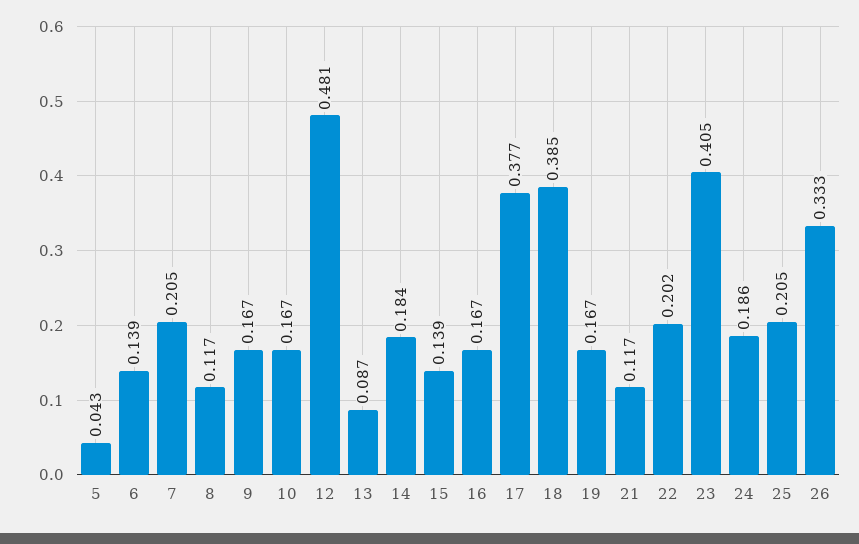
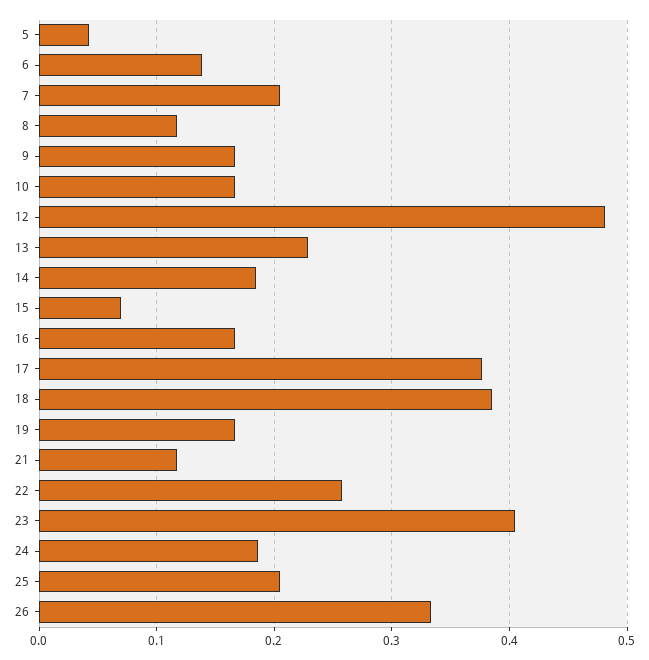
  {
    "5": 0.043,
    "6": 0.139,
    "7": 0.205,
    "8": 0.117,
    "9": 0.167,
    "10": 0.167,
    "12": 0.481,
-   "13": 0.087,
+   "13": 0.23,
    "14": 0.184,
-   "15": 0.139,
+   "15": 0.07,
    "16": 0.167,
    "17": 0.377,
    "18": 0.385,
    "19": 0.167,
    "21": 0.117,
-   "22": 0.202,
+   "22": 0.26,
    "23": 0.405,
    "24": 0.186,
    "25": 0.205,
    "26": 0.333
  }

